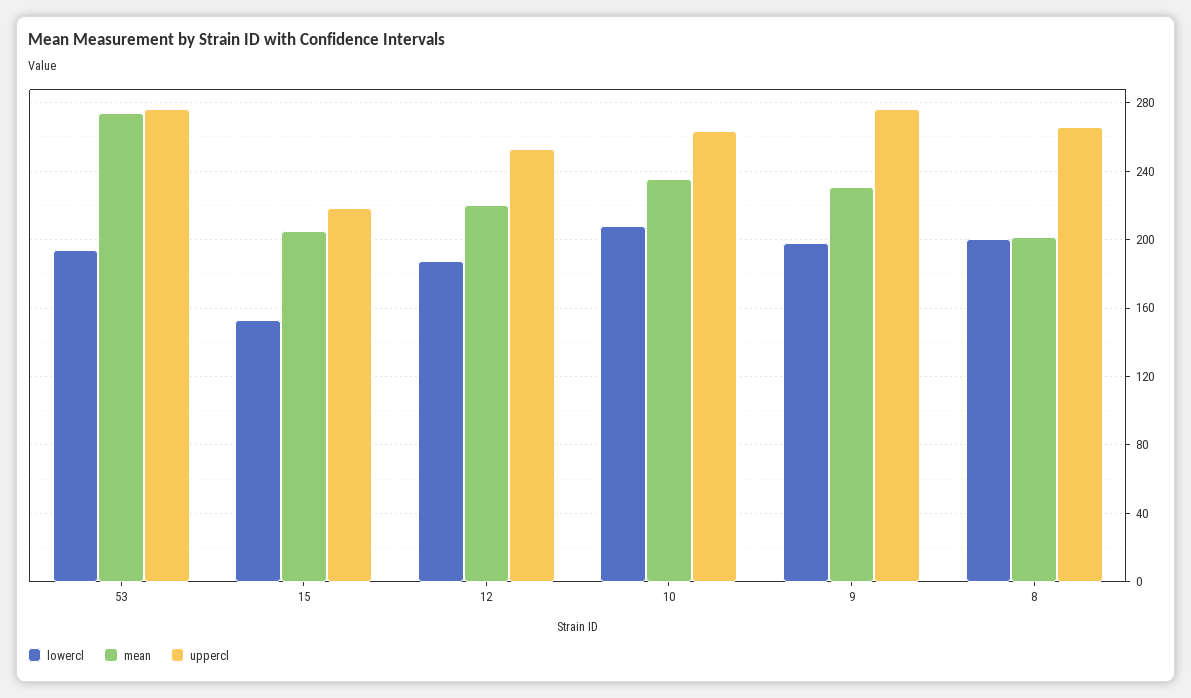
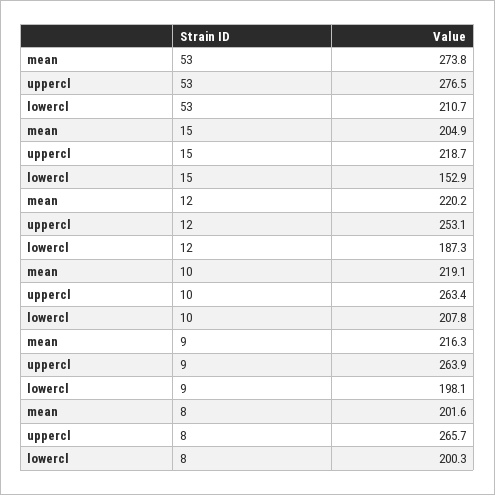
  {
    "lowercl": {
-     "53": 195,
+     "53": 210.7,
      "15": 152.9,
      "12": 187.3,
      "10": 207.8,
      "9": 198.1,
      "8": 200.3
    },
    "mean": {
      "53": 273.8,
      "15": 204.9,
      "12": 220.2,
-     "10": 235,
+     "10": 219.1,
-     "9": 230,
+     "9": 216.3,
      "8": 201.6
    },
    "uppercl": {
      "53": 276.5,
      "15": 218.7,
      "12": 253.1,
      "10": 263.4,
-     "9": 275,
+     "9": 263.9,
      "8": 265.7
    }
  }

